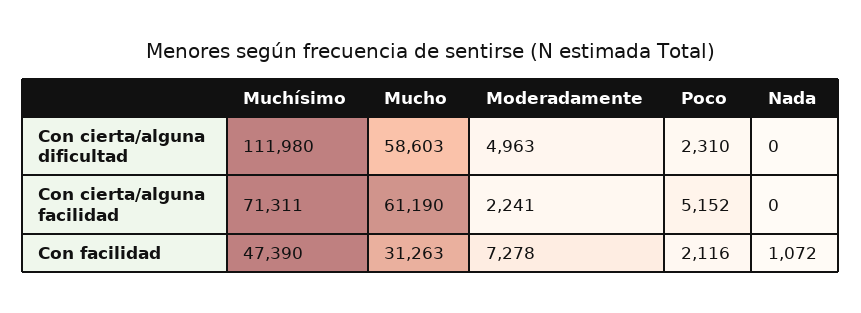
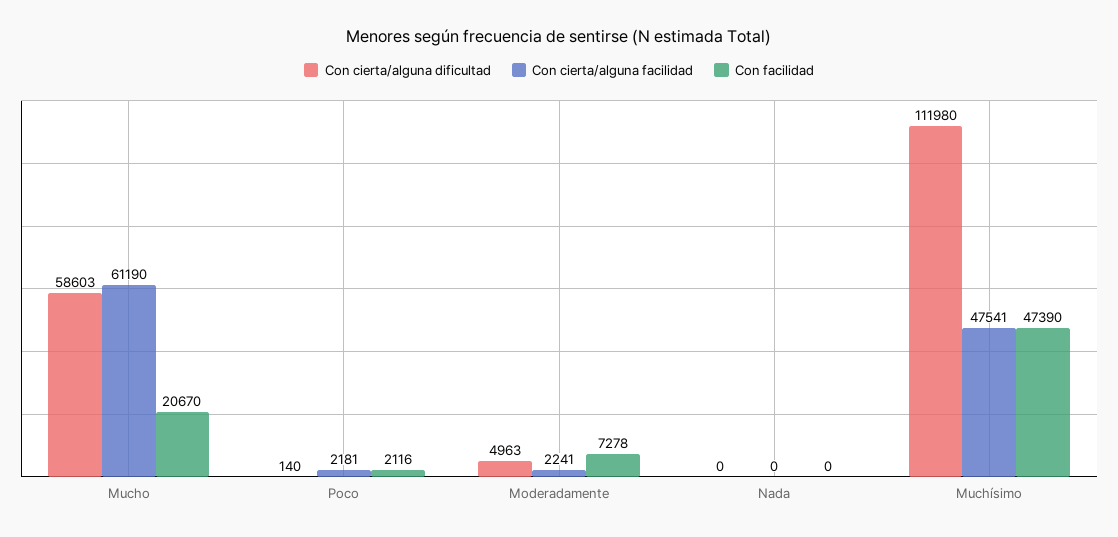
  {
    "Con cierta/alguna dificultad": {
      "Muchísimo": 111980,
      "Mucho": 58603,
      "Moderadamente": 4963,
-     "Poco": 2310,
+     "Poco": 140,
      "Nada": 0
    },
    "Con cierta/alguna facilidad": {
-     "Muchísimo": 71311,
+     "Muchísimo": 47541,
      "Mucho": 61190,
      "Moderadamente": 2241,
-     "Poco": 5152,
+     "Poco": 2181,
      "Nada": 0
    },
    "Con facilidad": {
      "Muchísimo": 47390,
-     "Mucho": 31263,
+     "Mucho": 20670,
      "Moderadamente": 7278,
      "Poco": 2116,
-     "Nada": 1072
+     "Nada": 0
    }
  }

